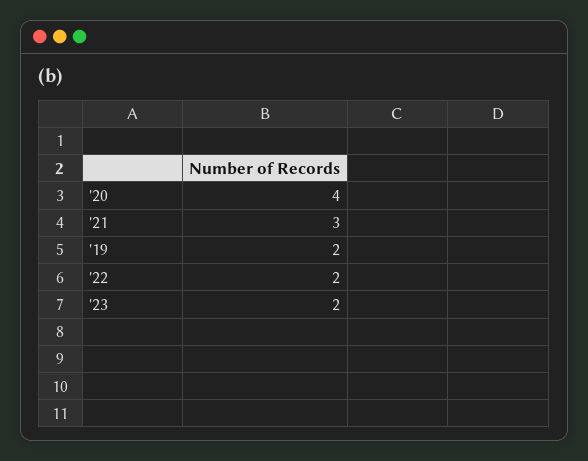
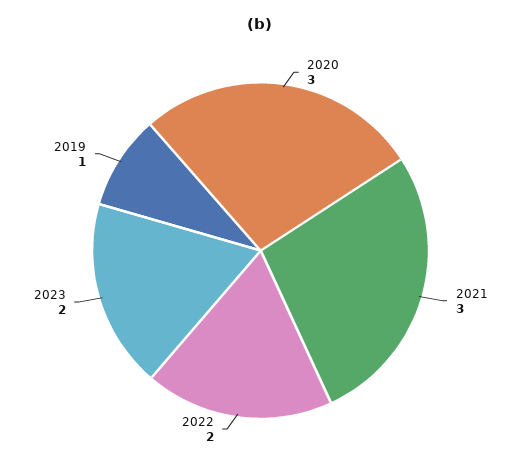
  {
-   "'20": 4,
+   "'20": 3,
    "'21": 3,
-   "'19": 2,
+   "'19": 1,
    "'22": 2,
    "'23": 2
  }

